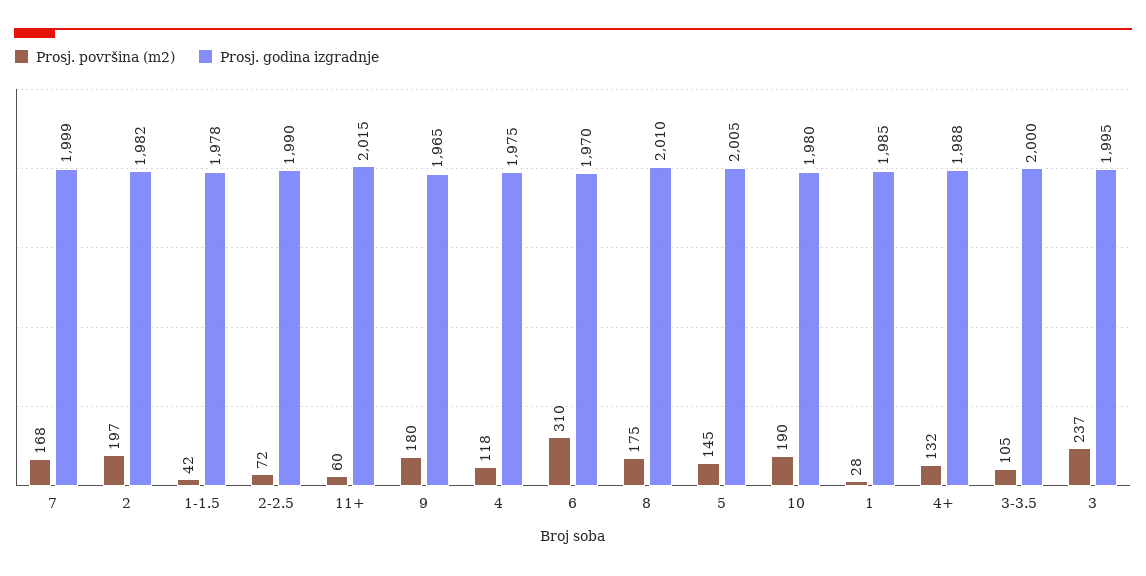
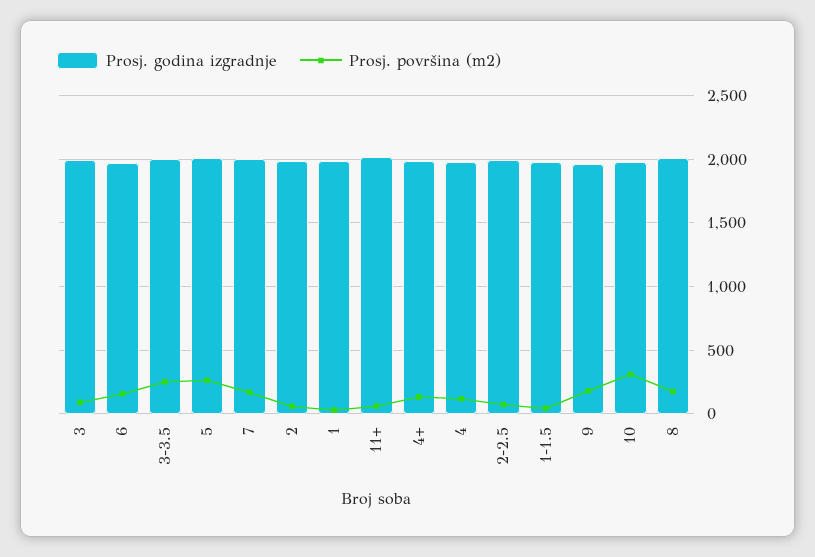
  {
    "Prosj. površina (m2)": {
      "7": 168,
-     "2": 197,
+     "2": 50,
      "1-1.5": 42,
      "2-2.5": 72,
      "11+": 60,
      "9": 180,
      "4": 118,
-     "6": 310,
+     "6": 150,
      "8": 175,
-     "5": 145,
+     "5": 250,
-     "10": 190,
+     "10": 300,
      "1": 28,
      "4+": 132,
-     "3-3.5": 105,
+     "3-3.5": 250,
-     "3": 237
+     "3": 100
    },
    "Prosj. godina izgradnje": {
      "7": 1999,
      "2": 1982,
      "1-1.5": 1978,
      "2-2.5": 1990,
      "11+": 2015,
      "9": 1965,
      "4": 1975,
      "6": 1970,
      "8": 2010,
      "5": 2005,
      "10": 1980,
      "1": 1985,
      "4+": 1988,
      "3-3.5": 2000,
      "3": 1995
    }
  }

